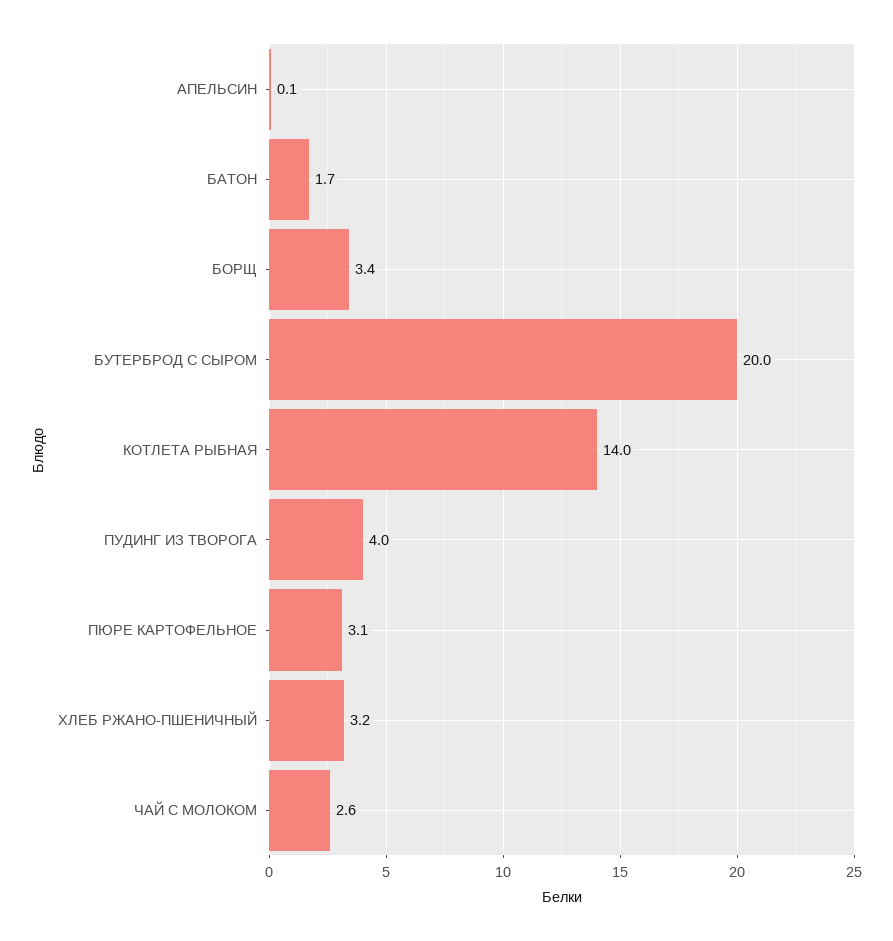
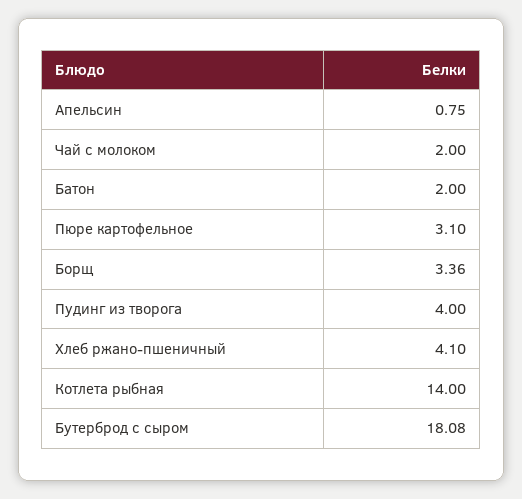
  {
-   "АПЕЛЬСИН": 0.1,
+   "АПЕЛЬСИН": 0.75,
-   "БАТОН": 1.7,
+   "БАТОН": 2,
    "БОРЩ": 3.36,
-   "БУТЕРБРОД С СЫРОМ": 20,
+   "БУТЕРБРОД С СЫРОМ": 18.08,
    "КОТЛЕТА РЫБНАЯ": 14,
    "ПУДИНГ ИЗ ТВОРОГА": 4,
    "ПЮРЕ КАРТОФЕЛЬНОЕ": 3.1,
-   "ХЛЕБ РЖАНО-ПШЕНИЧНЫЙ": 3.2,
+   "ХЛЕБ РЖАНО-ПШЕНИЧНЫЙ": 4.1,
-   "ЧАЙ С МОЛОКОМ": 2.6
+   "ЧАЙ С МОЛОКОМ": 2
  }

